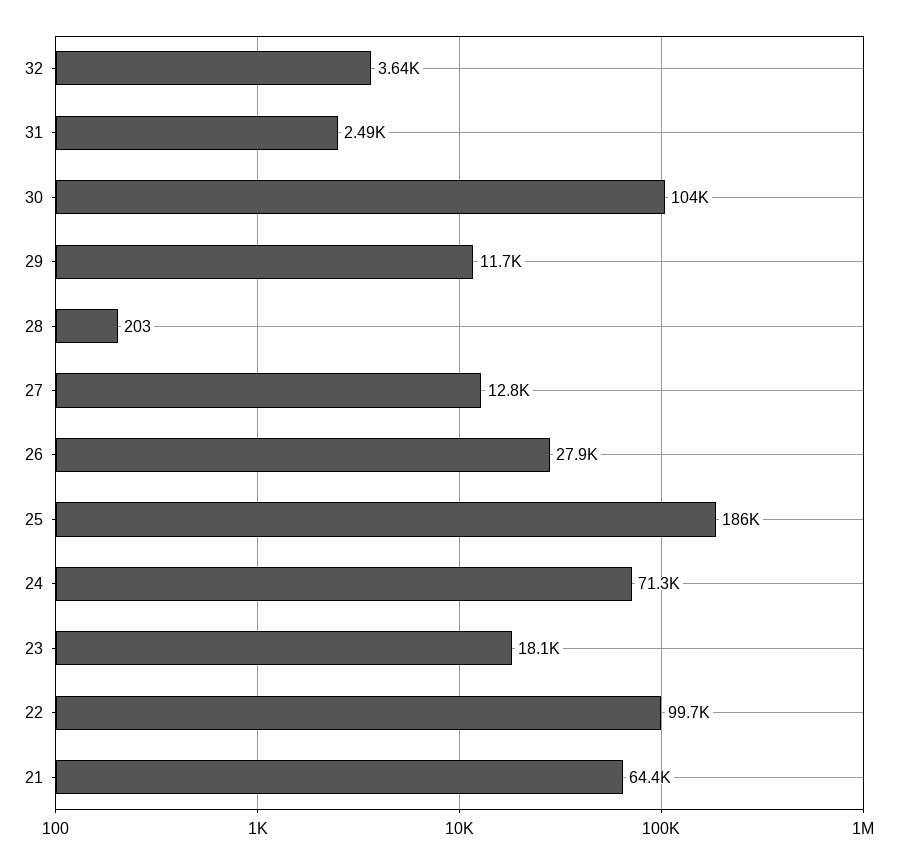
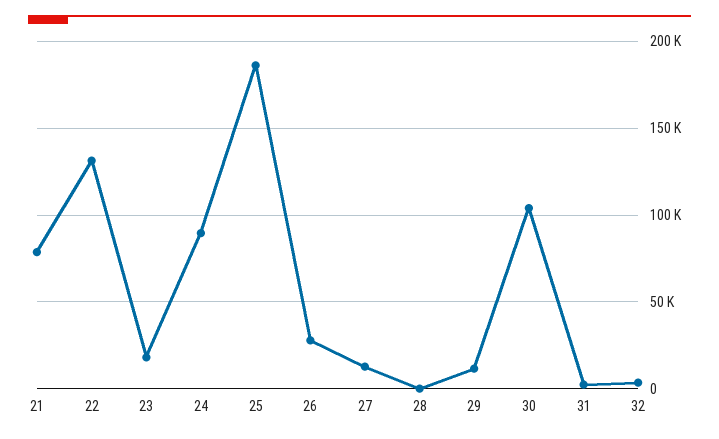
  {
    "32": 3640,
    "31": 2490,
    "30": 104000,
    "29": 11700,
    "28": 203,
    "27": 12800,
    "26": 27900,
    "25": 186000,
-   "24": 71300,
+   "24": 90000,
    "23": 18100,
-   "22": 99700,
+   "22": 130000,
-   "21": 64400
+   "21": 80000
  }

